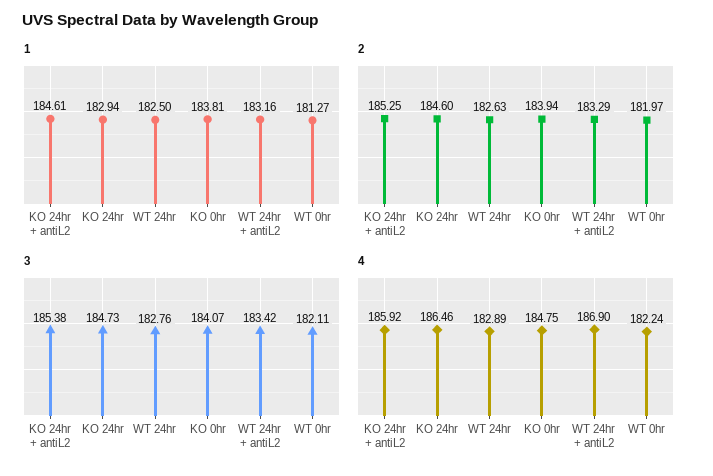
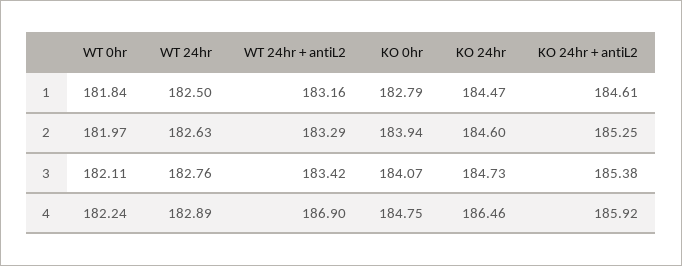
  {
    "1": {
      "KO 24hr + antiL2": 184.61,
-     "KO 24hr": 182.94,
+     "KO 24hr": 184.47,
      "WT 24hr": 182.5,
-     "KO 0hr": 183.81,
+     "KO 0hr": 182.79,
      "WT 24hr + antiL2": 183.16,
-     "WT 0hr": 181.27
+     "WT 0hr": 181.84
    },
    "2": {
      "KO 24hr + antiL2": 185.25,
      "KO 24hr": 184.6,
      "WT 24hr": 182.63,
      "KO 0hr": 183.94,
      "WT 24hr + antiL2": 183.29,
      "WT 0hr": 181.97
    },
    "3": {
      "KO 24hr + antiL2": 185.38,
      "KO 24hr": 184.73,
      "WT 24hr": 182.76,
      "KO 0hr": 184.07,
      "WT 24hr + antiL2": 183.42,
      "WT 0hr": 182.11
    },
    "4": {
      "KO 24hr + antiL2": 185.92,
      "KO 24hr": 186.46,
      "WT 24hr": 182.89,
      "KO 0hr": 184.75,
      "WT 24hr + antiL2": 186.9,
      "WT 0hr": 182.24
    }
  }

